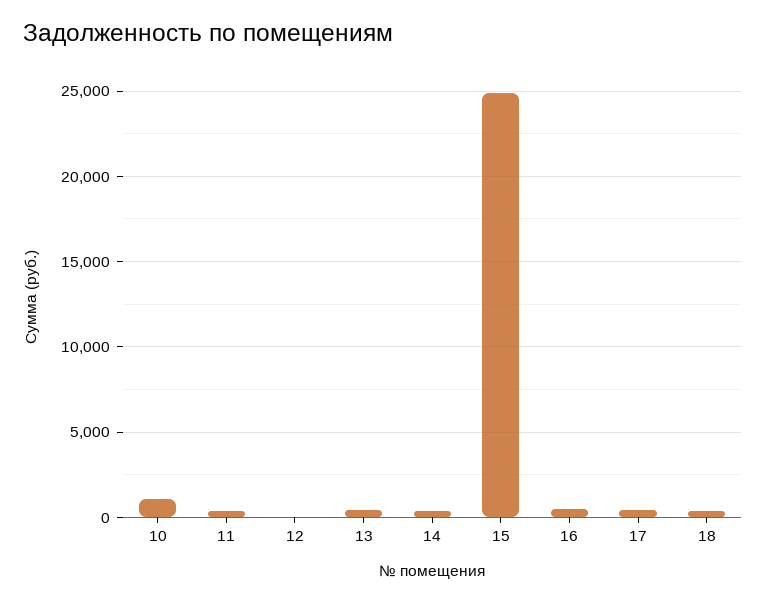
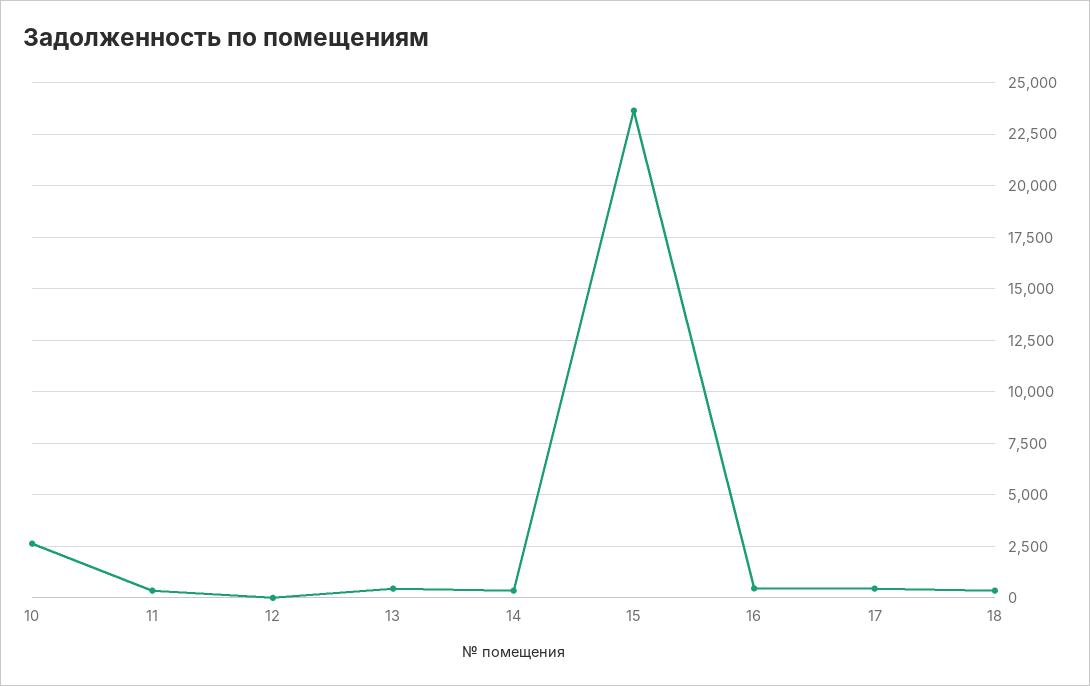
  {
-   "10": 1000,
+   "10": 2500,
    "11": 500,
    "12": 0,
    "13": 500,
    "14": 500,
-   "15": 25000,
+   "15": 23500,
    "16": 500,
    "17": 500,
    "18": 500
  }

